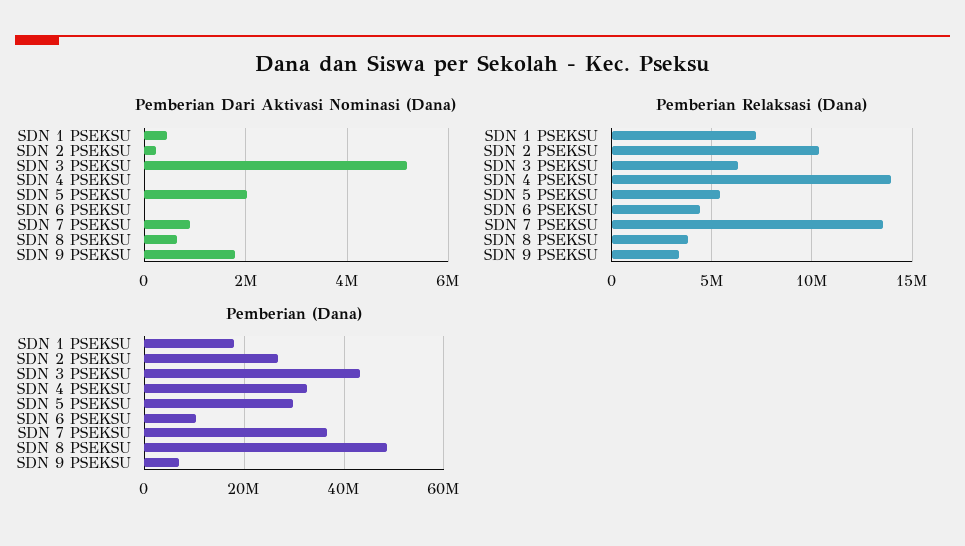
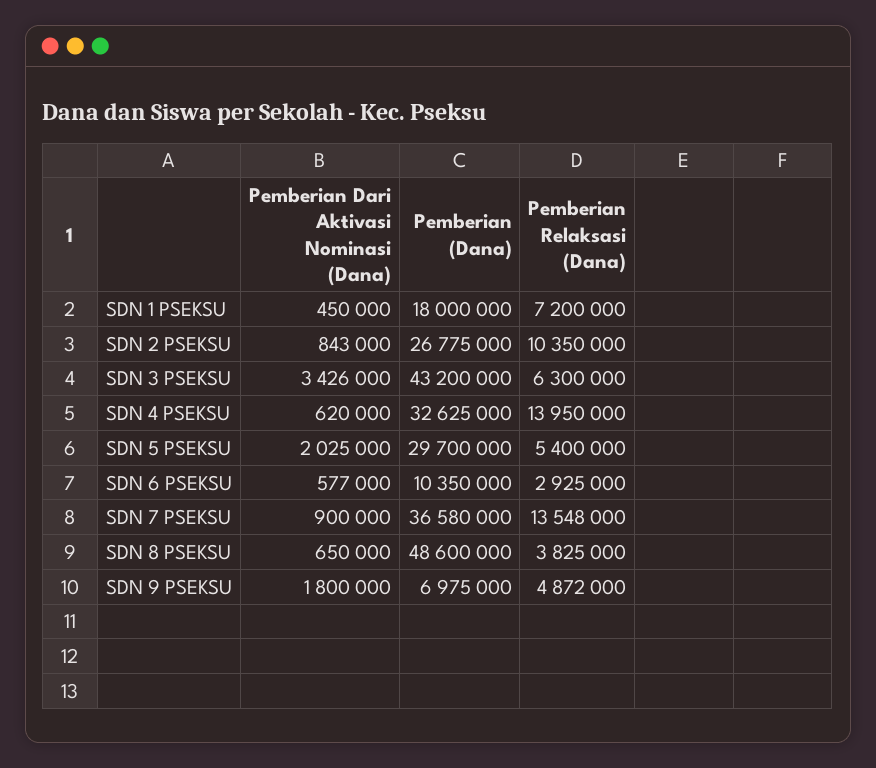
  {
    "Pemberian Dari Aktivasi Nominasi (Dana)": {
      "SDN 1 PSEKSU": 450000,
-     "SDN 2 PSEKSU": 200000,
+     "SDN 2 PSEKSU": 843000,
-     "SDN 3 PSEKSU": 5200000,
+     "SDN 3 PSEKSU": 3426000,
-     "SDN 4 PSEKSU": 0,
+     "SDN 4 PSEKSU": 620000,
      "SDN 5 PSEKSU": 2025000,
-     "SDN 6 PSEKSU": 0,
+     "SDN 6 PSEKSU": 577000,
      "SDN 7 PSEKSU": 900000,
      "SDN 8 PSEKSU": 650000,
      "SDN 9 PSEKSU": 1800000
    },
    "Pemberian Relaksasi (Dana)": {
      "SDN 1 PSEKSU": 7200000,
      "SDN 2 PSEKSU": 10350000,
      "SDN 3 PSEKSU": 6300000,
      "SDN 4 PSEKSU": 13950000,
      "SDN 5 PSEKSU": 5400000,
-     "SDN 6 PSEKSU": 4500000,
+     "SDN 6 PSEKSU": 2925000,
      "SDN 7 PSEKSU": 13548000,
      "SDN 8 PSEKSU": 3825000,
-     "SDN 9 PSEKSU": 3500000
+     "SDN 9 PSEKSU": 4872000
    },
    "Pemberian (Dana)": {
      "SDN 1 PSEKSU": 18000000,
      "SDN 2 PSEKSU": 26775000,
      "SDN 3 PSEKSU": 43200000,
      "SDN 4 PSEKSU": 32625000,
      "SDN 5 PSEKSU": 29700000,
      "SDN 6 PSEKSU": 10350000,
      "SDN 7 PSEKSU": 36580000,
      "SDN 8 PSEKSU": 48600000,
      "SDN 9 PSEKSU": 6975000
    }
  }

